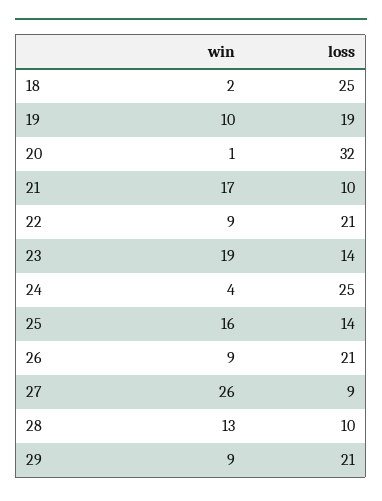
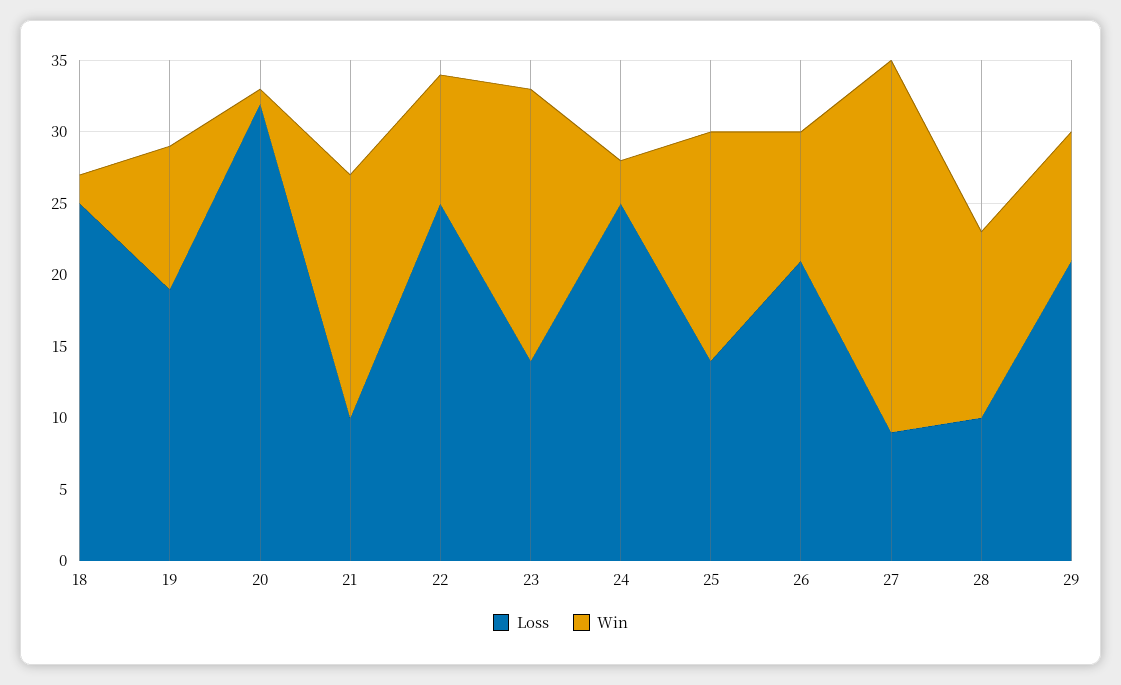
  {
    "win": {
      "18": 2,
      "19": 10,
      "20": 1,
      "21": 17,
      "22": 9,
      "23": 19,
-     "24": 4,
+     "24": 3,
      "25": 16,
      "26": 9,
      "27": 26,
      "28": 13,
      "29": 9
    },
    "loss": {
      "18": 25,
      "19": 19,
      "20": 32,
      "21": 10,
-     "22": 21,
+     "22": 25,
      "23": 14,
      "24": 25,
      "25": 14,
      "26": 21,
      "27": 9,
      "28": 10,
      "29": 21
    }
  }

